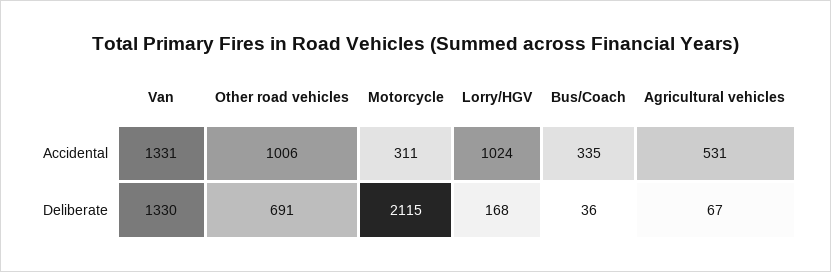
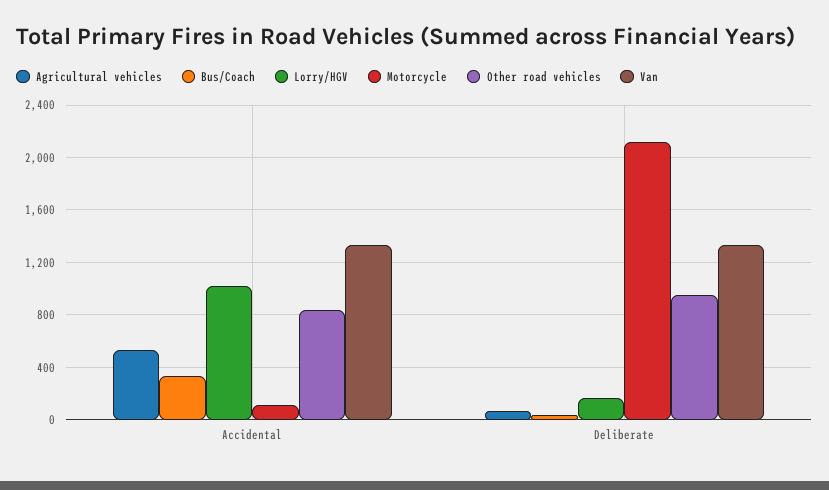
  {
    "Van": {
      "Accidental": 1331,
      "Deliberate": 1330
    },
    "Other road vehicles": {
-     "Accidental": 1006,
+     "Accidental": 850,
-     "Deliberate": 691
+     "Deliberate": 950
    },
    "Motorcycle": {
-     "Accidental": 311,
+     "Accidental": 100,
      "Deliberate": 2115
    },
    "Lorry/HGV": {
      "Accidental": 1024,
      "Deliberate": 168
    },
    "Bus/Coach": {
      "Accidental": 335,
      "Deliberate": 36
    },
    "Agricultural vehicles": {
      "Accidental": 531,
      "Deliberate": 67
    }
  }

